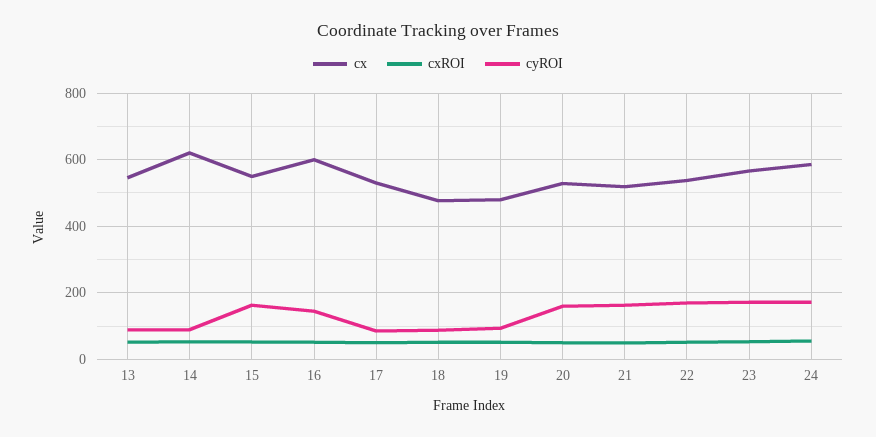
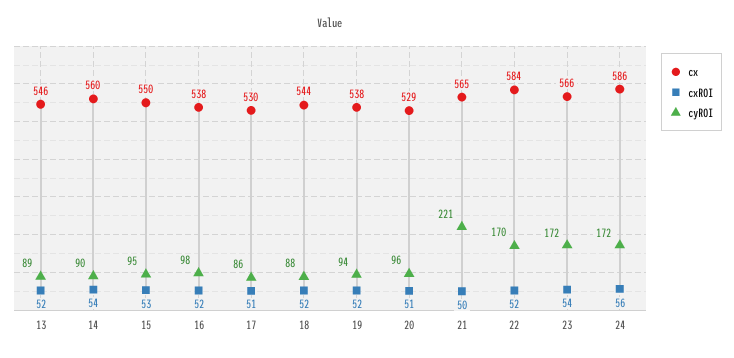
  {
    "cx": {
      "13": 546,
-     "14": 620,
+     "14": 560,
      "15": 550,
-     "16": 600,
+     "16": 538,
      "17": 530,
-     "18": 480,
+     "18": 544,
-     "19": 480,
+     "19": 538,
      "20": 529,
-     "21": 520,
+     "21": 565,
-     "22": 540,
+     "22": 584,
      "23": 566,
      "24": 586
    },
    "cxROI": {
      "13": 52,
      "14": 54,
      "15": 53,
      "16": 52,
      "17": 51,
      "18": 52,
      "19": 52,
      "20": 51,
      "21": 50,
      "22": 52,
      "23": 54,
      "24": 56
    },
    "cyROI": {
      "13": 89,
      "14": 90,
-     "15": 160,
+     "15": 95,
-     "16": 140,
+     "16": 98,
      "17": 86,
      "18": 88,
      "19": 94,
-     "20": 160,
+     "20": 96,
-     "21": 160,
+     "21": 221,
      "22": 170,
      "23": 172,
      "24": 172
    }
  }

